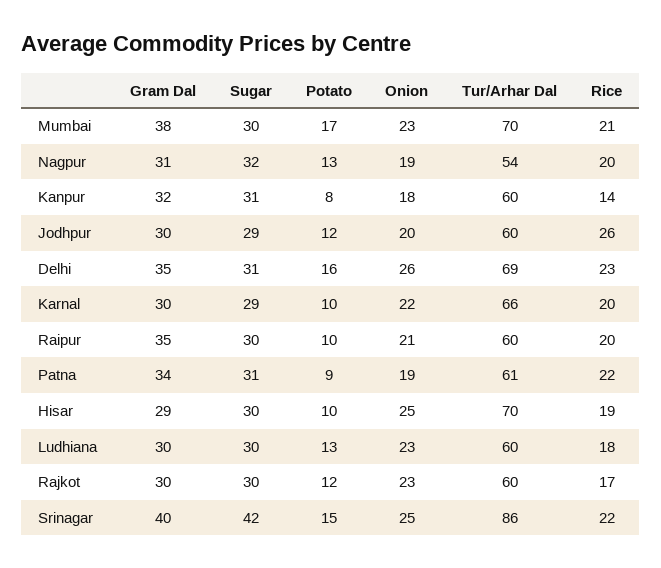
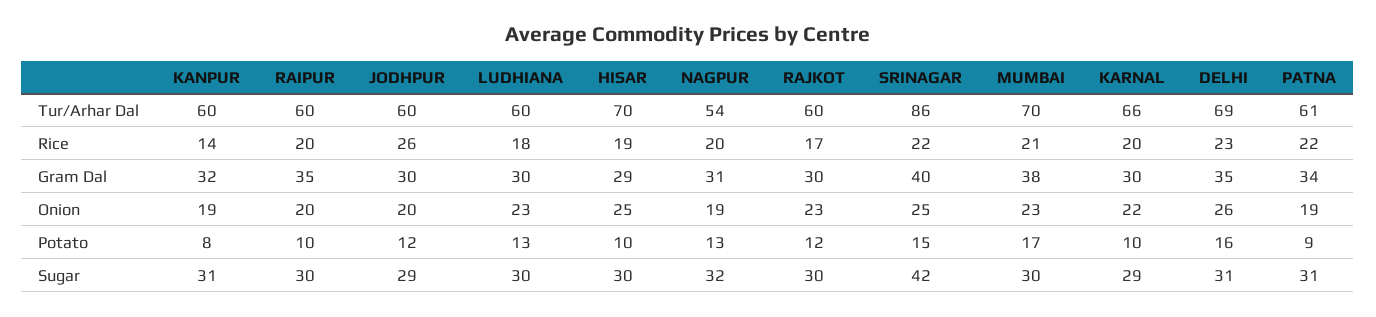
  {
    "Gram Dal": {
      "Mumbai": 38,
      "Nagpur": 31,
      "Kanpur": 32,
      "Jodhpur": 30,
      "Delhi": 35,
      "Karnal": 30,
      "Raipur": 35,
      "Patna": 34,
      "Hisar": 29,
      "Ludhiana": 30,
      "Rajkot": 30,
      "Srinagar": 40
    },
    "Sugar": {
      "Mumbai": 30,
      "Nagpur": 32,
      "Kanpur": 31,
      "Jodhpur": 29,
      "Delhi": 31,
      "Karnal": 29,
      "Raipur": 30,
      "Patna": 31,
      "Hisar": 30,
      "Ludhiana": 30,
      "Rajkot": 30,
      "Srinagar": 42
    },
    "Potato": {
      "Mumbai": 17,
      "Nagpur": 13,
      "Kanpur": 8,
      "Jodhpur": 12,
      "Delhi": 16,
      "Karnal": 10,
      "Raipur": 10,
      "Patna": 9,
      "Hisar": 10,
      "Ludhiana": 13,
      "Rajkot": 12,
      "Srinagar": 15
    },
    "Onion": {
      "Mumbai": 23,
      "Nagpur": 19,
-     "Kanpur": 18,
+     "Kanpur": 19,
      "Jodhpur": 20,
      "Delhi": 26,
      "Karnal": 22,
-     "Raipur": 21,
+     "Raipur": 20,
      "Patna": 19,
      "Hisar": 25,
      "Ludhiana": 23,
      "Rajkot": 23,
      "Srinagar": 25
    },
    "Tur/Arhar Dal": {
      "Mumbai": 70,
      "Nagpur": 54,
      "Kanpur": 60,
      "Jodhpur": 60,
      "Delhi": 69,
      "Karnal": 66,
      "Raipur": 60,
      "Patna": 61,
      "Hisar": 70,
      "Ludhiana": 60,
      "Rajkot": 60,
      "Srinagar": 86
    },
    "Rice": {
      "Mumbai": 21,
      "Nagpur": 20,
      "Kanpur": 14,
      "Jodhpur": 26,
      "Delhi": 23,
      "Karnal": 20,
      "Raipur": 20,
      "Patna": 22,
      "Hisar": 19,
      "Ludhiana": 18,
      "Rajkot": 17,
      "Srinagar": 22
    }
  }

